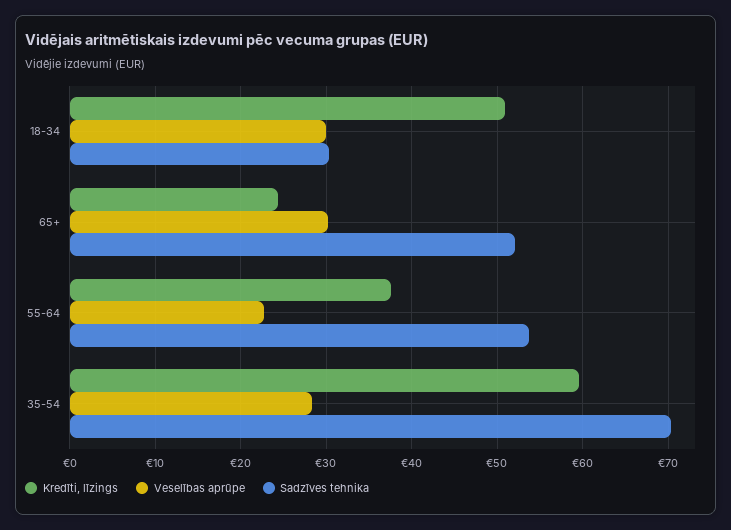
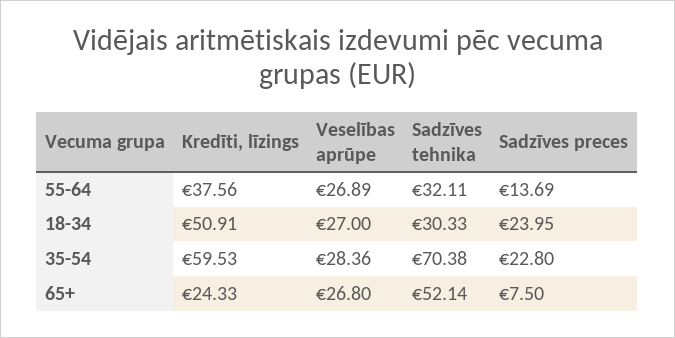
  {
    "Kredīti, līzings": {
      "18-34": 50.91,
      "65+": 24.33,
      "55-64": 37.56,
      "35-54": 59.53
    },
    "Veselības aprūpe": {
-     "18-34": 30,
+     "18-34": 27,
-     "65+": 30,
+     "65+": 26.8,
-     "55-64": 23,
+     "55-64": 26.89,
      "35-54": 28.36
    },
    "Sadzīves tehnika": {
      "18-34": 30.33,
      "65+": 52.14,
-     "55-64": 54,
+     "55-64": 32.11,
      "35-54": 70.38
-   }
+   },
+   "Sadzīves preces": {
+     "55-64": 13.69,
+     "18-34": 23.95,
+     "35-54": 22.8,
+     "65+": 7.5
+   }
  }

